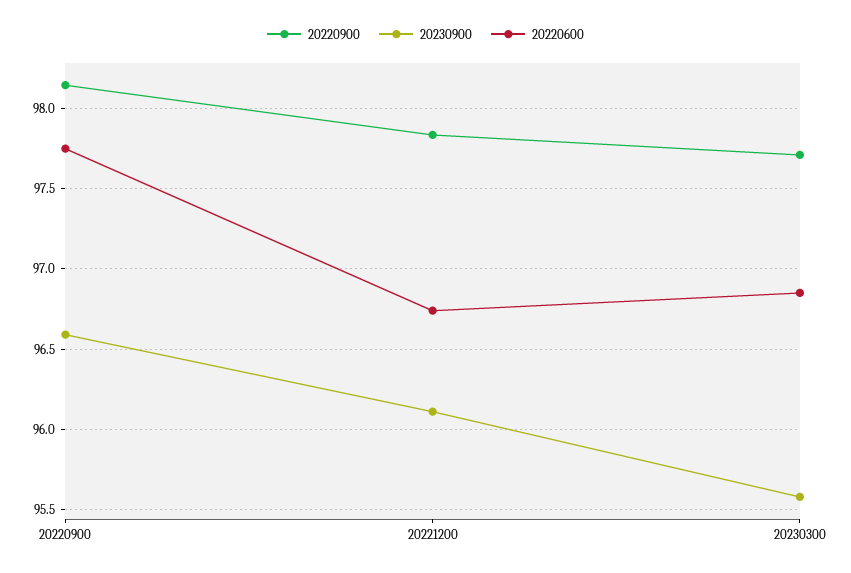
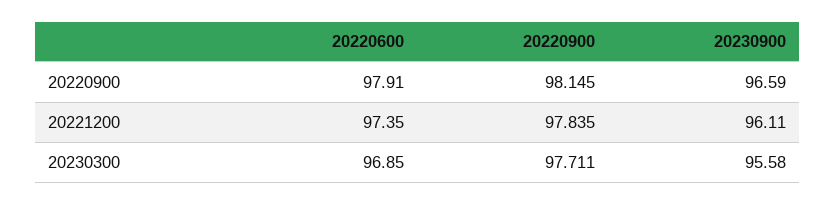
  {
    "20220900": {
      "20220900": 98.145,
      "20221200": 97.835,
      "20230300": 97.711
    },
    "20230900": {
      "20220900": 96.59,
      "20221200": 96.11,
      "20230300": 95.58
    },
    "20220600": {
-     "20220900": 97.75,
+     "20220900": 97.91,
-     "20221200": 96.75,
+     "20221200": 97.35,
      "20230300": 96.85
    }
  }

